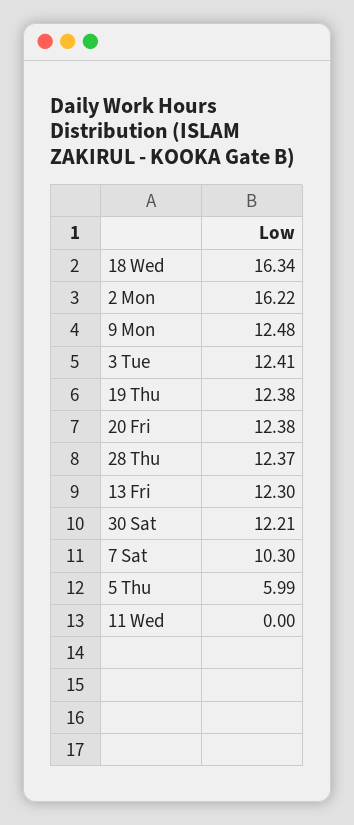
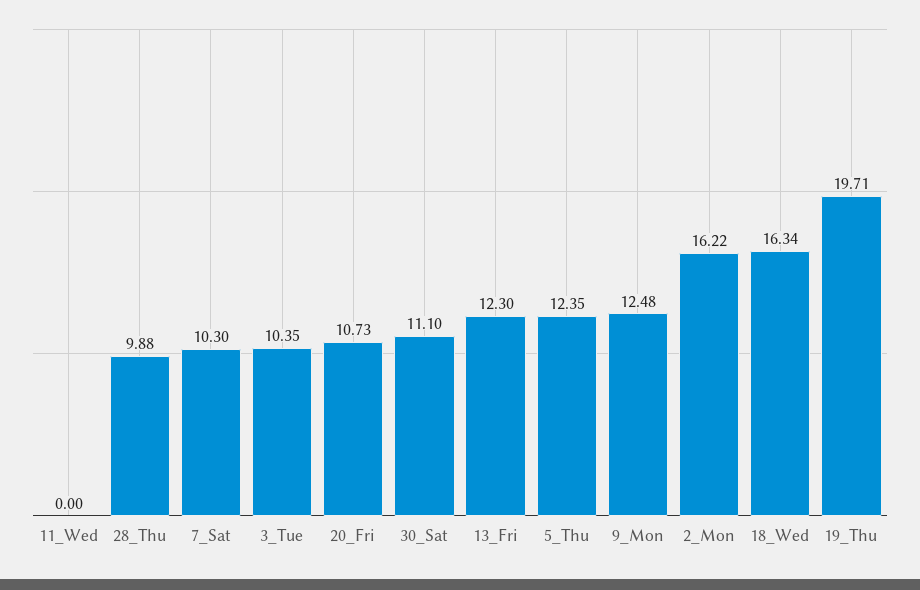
  {
    "18 Wed": 16.34,
    "2 Mon": 16.22,
    "9 Mon": 12.48,
-   "3 Tue": 12.41,
+   "3 Tue": 10.35,
-   "19 Thu": 12.38,
+   "19 Thu": 19.71,
-   "20 Fri": 12.38,
+   "20 Fri": 10.73,
-   "28 Thu": 12.37,
+   "28 Thu": 9.88,
    "13 Fri": 12.3,
-   "30 Sat": 12.21,
+   "30 Sat": 11.1,
    "7 Sat": 10.3,
-   "5 Thu": 5.99,
+   "5 Thu": 12.35,
    "11 Wed": 0
  }

